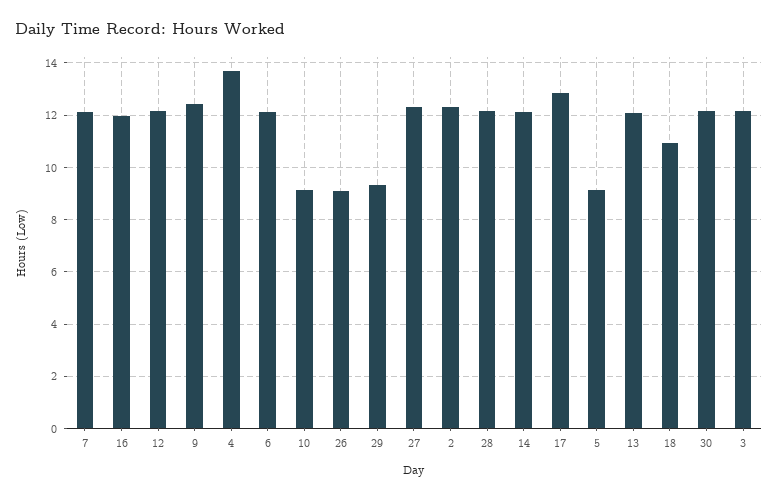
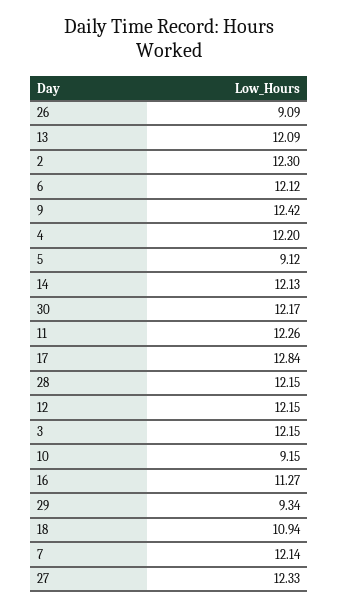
  {
    "7": 12.14,
-   "16": 12,
+   "16": 11.27,
    "12": 12.15,
    "9": 12.42,
-   "4": 13.75,
+   "4": 12.2,
    "6": 12.12,
    "10": 9.15,
    "26": 9.09,
    "29": 9.34,
    "27": 12.33,
    "2": 12.3,
    "28": 12.15,
    "14": 12.13,
    "17": 12.84,
    "5": 9.12,
    "13": 12.09,
    "18": 10.94,
    "30": 12.17,
-   "3": 12.15
+   "3": 12.15,
+   "11": 12.26
  }

